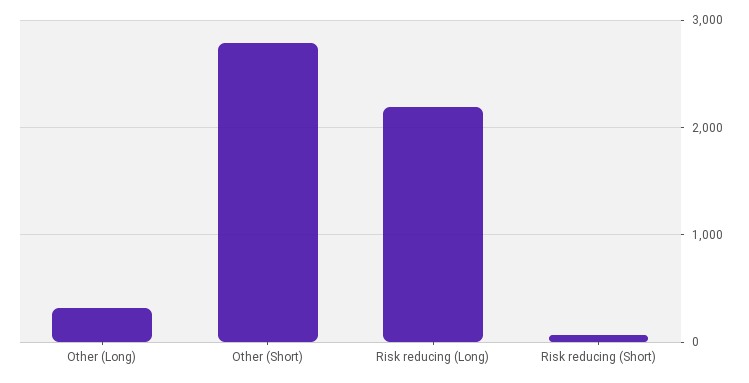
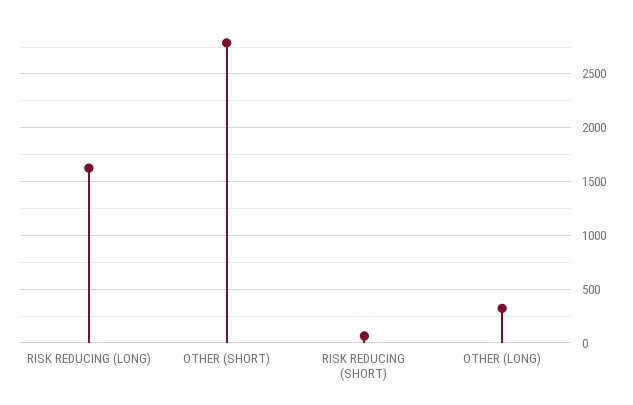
  {
    "Other (Long)": 300,
    "Other (Short)": 2800,
-   "Risk reducing (Long)": 2200,
+   "Risk reducing (Long)": 1600,
    "Risk reducing (Short)": 100
  }

